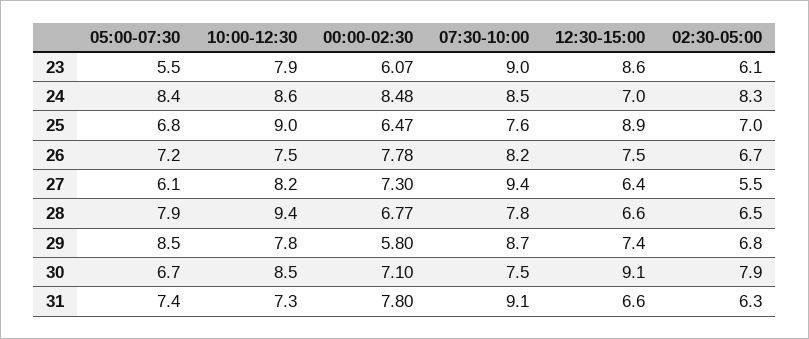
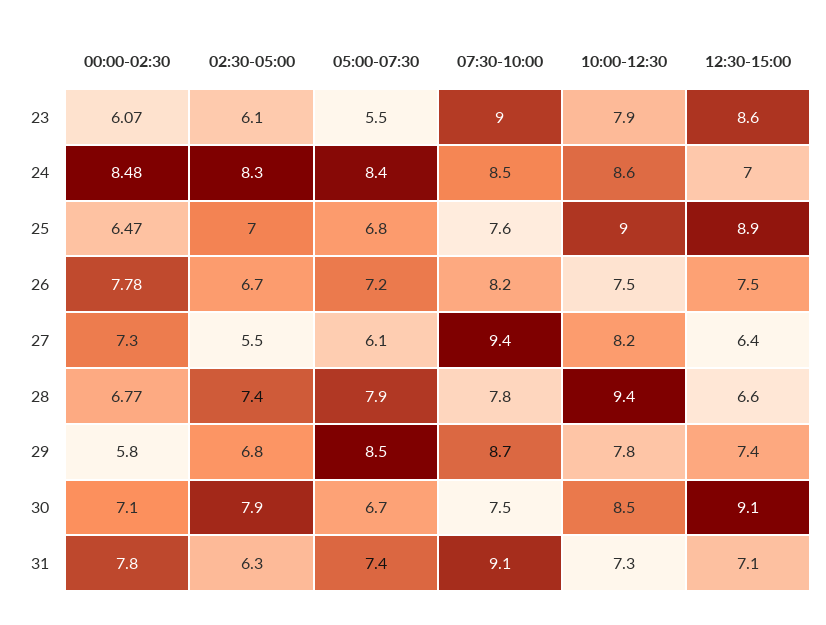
  {
    "05:00-07:30": {
      "23": 5.5,
      "24": 8.4,
      "25": 6.8,
      "26": 7.2,
      "27": 6.1,
      "28": 7.9,
      "29": 8.5,
      "30": 6.7,
      "31": 7.4
    },
    "10:00-12:30": {
      "23": 7.9,
      "24": 8.6,
      "25": 9,
      "26": 7.5,
      "27": 8.2,
      "28": 9.4,
      "29": 7.8,
      "30": 8.5,
      "31": 7.3
    },
    "00:00-02:30": {
      "23": 6.07,
      "24": 8.48,
      "25": 6.47,
      "26": 7.78,
      "27": 7.3,
      "28": 6.77,
      "29": 5.8,
      "30": 7.1,
      "31": 7.8
    },
    "07:30-10:00": {
      "23": 9,
      "24": 8.5,
      "25": 7.6,
      "26": 8.2,
      "27": 9.4,
      "28": 7.8,
      "29": 8.7,
      "30": 7.5,
      "31": 9.1
    },
    "12:30-15:00": {
      "23": 8.6,
      "24": 7,
      "25": 8.9,
      "26": 7.5,
      "27": 6.4,
      "28": 6.6,
      "29": 7.4,
      "30": 9.1,
-     "31": 6.6
+     "31": 7.1
    },
    "02:30-05:00": {
      "23": 6.1,
      "24": 8.3,
      "25": 7,
      "26": 6.7,
      "27": 5.5,
-     "28": 6.5,
+     "28": 7.4,
      "29": 6.8,
      "30": 7.9,
      "31": 6.3
    }
  }

